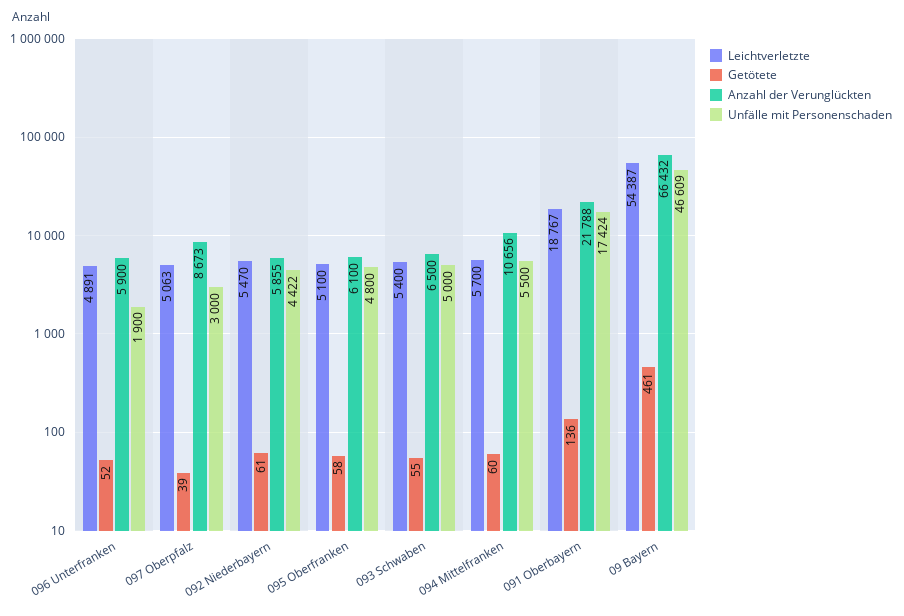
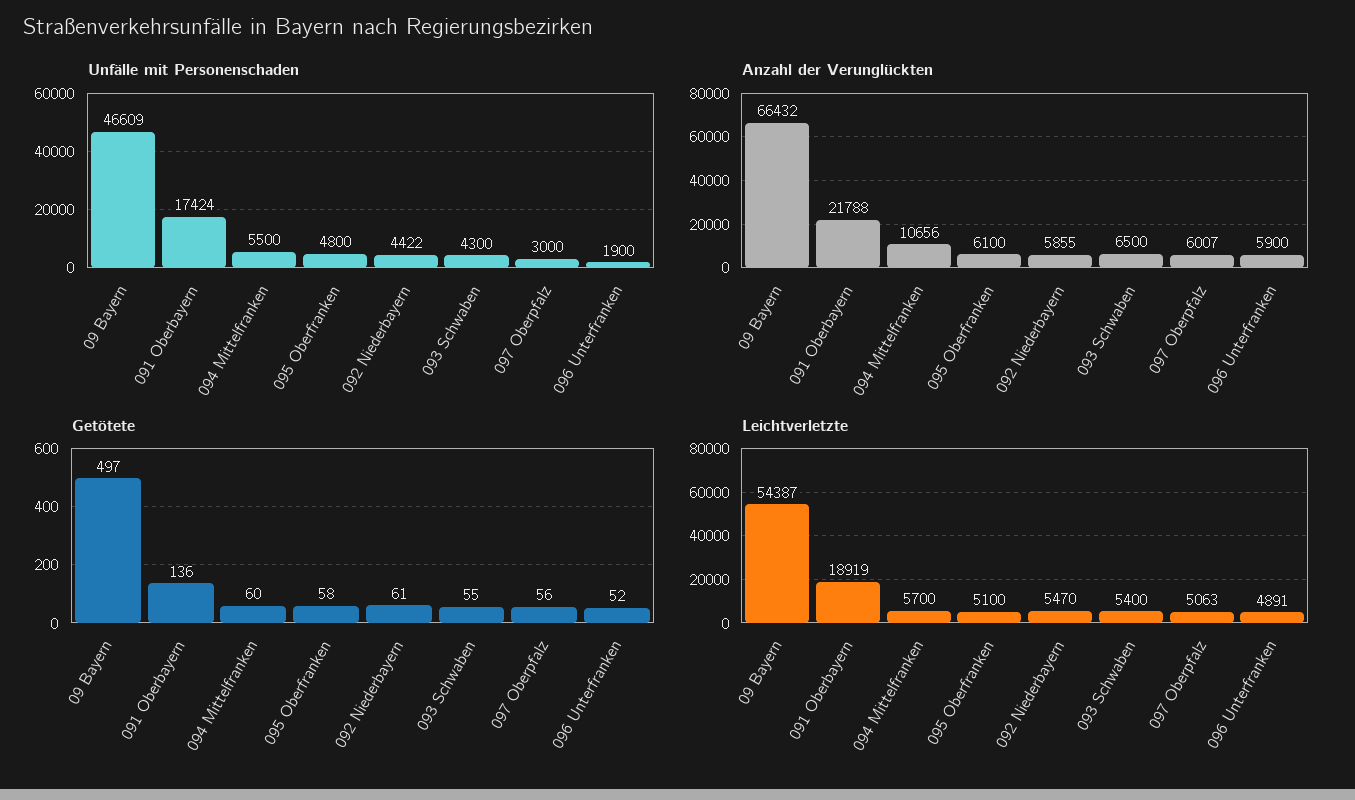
  {
    "Leichtverletzte": {
      "096 Unterfranken": 4891,
      "097 Oberpfalz": 5063,
      "092 Niederbayern": 5470,
      "095 Oberfranken": 5100,
      "093 Schwaben": 5400,
      "094 Mittelfranken": 5700,
-     "091 Oberbayern": 18767,
+     "091 Oberbayern": 18919,
      "09 Bayern": 54387
    },
    "Getötete": {
      "096 Unterfranken": 52,
-     "097 Oberpfalz": 39,
+     "097 Oberpfalz": 56,
      "092 Niederbayern": 61,
      "095 Oberfranken": 58,
      "093 Schwaben": 55,
      "094 Mittelfranken": 60,
      "091 Oberbayern": 136,
-     "09 Bayern": 461
+     "09 Bayern": 497
    },
    "Anzahl der Verunglückten": {
      "096 Unterfranken": 5900,
-     "097 Oberpfalz": 8673,
+     "097 Oberpfalz": 6007,
      "092 Niederbayern": 5855,
      "095 Oberfranken": 6100,
      "093 Schwaben": 6500,
      "094 Mittelfranken": 10656,
      "091 Oberbayern": 21788,
      "09 Bayern": 66432
    },
    "Unfälle mit Personenschaden": {
      "096 Unterfranken": 1900,
      "097 Oberpfalz": 3000,
      "092 Niederbayern": 4422,
      "095 Oberfranken": 4800,
-     "093 Schwaben": 5000,
+     "093 Schwaben": 4300,
      "094 Mittelfranken": 5500,
      "091 Oberbayern": 17424,
      "09 Bayern": 46609
    }
  }

